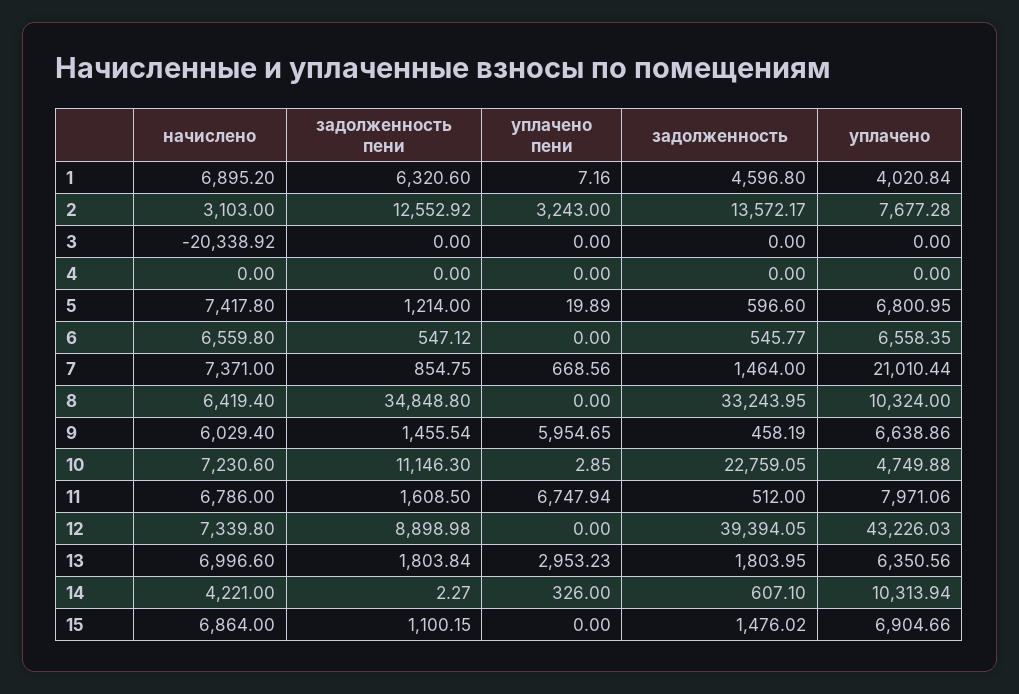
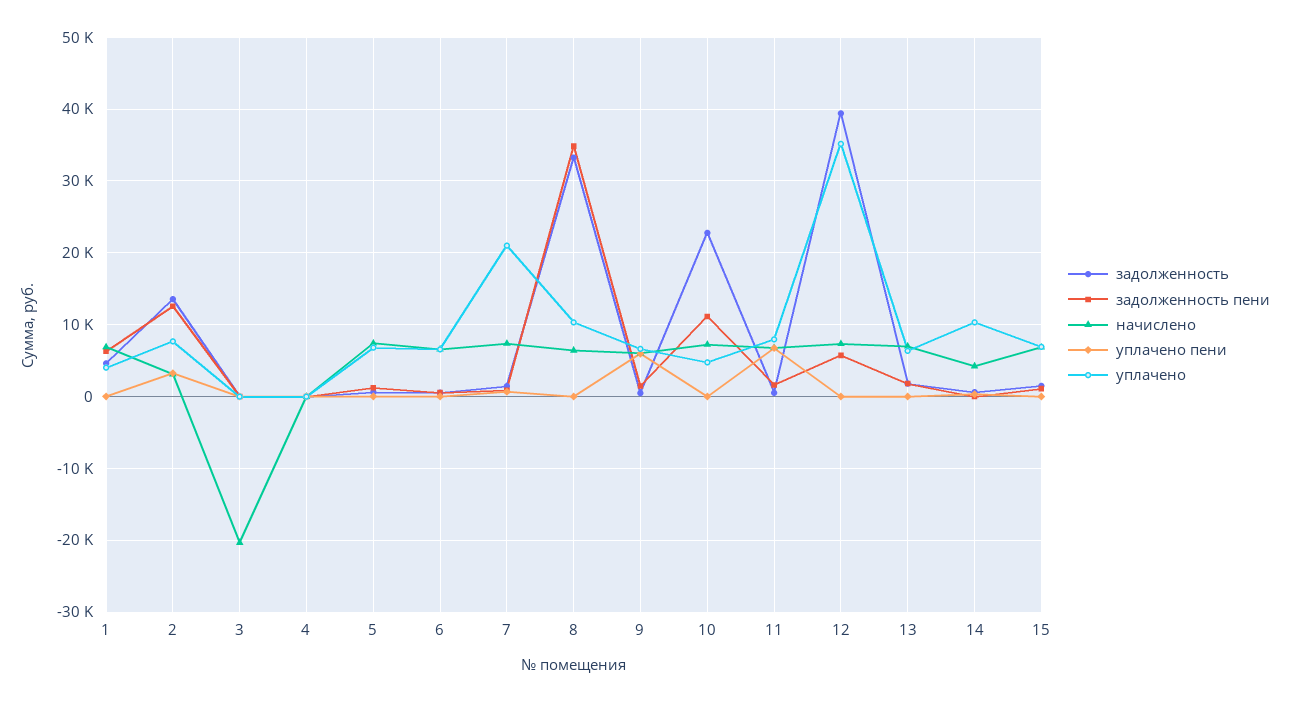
  {
    "начислено": {
      "1": 6895.2,
      "2": 3103,
      "3": -20338.92,
      "4": 0,
      "5": 7417.8,
      "6": 6559.8,
      "7": 7371,
      "8": 6419.4,
      "9": 6029.4,
      "10": 7230.6,
      "11": 6786,
      "12": 7339.8,
      "13": 6996.6,
      "14": 4221,
      "15": 6864
    },
    "задолженность пени": {
      "1": 6320.6,
      "2": 12552.92,
      "3": 0,
      "4": 0,
      "5": 1214,
      "6": 547.12,
      "7": 854.75,
      "8": 34848.8,
      "9": 1455.54,
      "10": 11146.3,
      "11": 1608.5,
-     "12": 8898.98,
+     "12": 6000,
      "13": 1803.84,
      "14": 2.27,
      "15": 1100.15
    },
    "уплачено пени": {
      "1": 7.16,
      "2": 3243,
      "3": 0,
      "4": 0,
      "5": 19.89,
      "6": 0,
      "7": 668.56,
      "8": 0,
      "9": 5954.65,
      "10": 2.85,
      "11": 6747.94,
      "12": 0,
-     "13": 2953.23,
+     "13": 0,
      "14": 326,
      "15": 0
    },
    "задолженность": {
      "1": 4596.8,
      "2": 13572.17,
      "3": 0,
      "4": 0,
      "5": 596.6,
      "6": 545.77,
      "7": 1464,
      "8": 33243.95,
      "9": 458.19,
      "10": 22759.05,
      "11": 512,
      "12": 39394.05,
      "13": 1803.95,
      "14": 607.1,
      "15": 1476.02
    },
    "уплачено": {
      "1": 4020.84,
      "2": 7677.28,
      "3": 0,
      "4": 0,
      "5": 6800.95,
      "6": 6558.35,
      "7": 21010.44,
      "8": 10324,
      "9": 6638.86,
      "10": 4749.88,
      "11": 7971.06,
-     "12": 43226.03,
+     "12": 35000,
      "13": 6350.56,
      "14": 10313.94,
      "15": 6904.66
    }
  }

